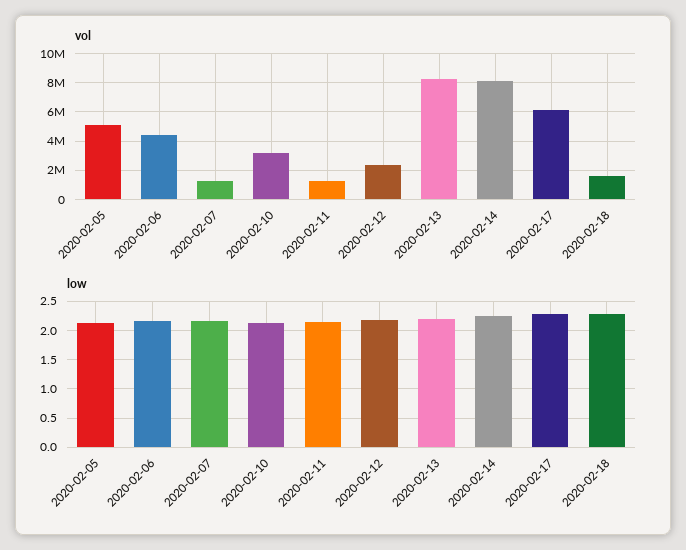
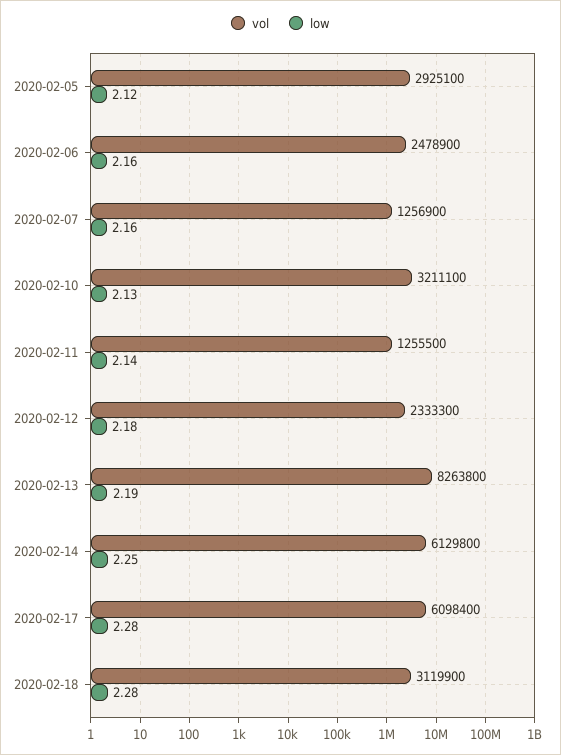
  {
    "vol": {
-     "2020-02-05": 5000000,
+     "2020-02-05": 2925100,
-     "2020-02-06": 4500000,
+     "2020-02-06": 2478900,
      "2020-02-07": 1256900,
      "2020-02-10": 3211100,
      "2020-02-11": 1255500,
      "2020-02-12": 2333300,
      "2020-02-13": 8263800,
-     "2020-02-14": 8000000,
+     "2020-02-14": 6129800,
      "2020-02-17": 6098400,
-     "2020-02-18": 1500000
+     "2020-02-18": 3119900
    },
    "low": {
      "2020-02-05": 2.12,
      "2020-02-06": 2.16,
      "2020-02-07": 2.16,
      "2020-02-10": 2.13,
      "2020-02-11": 2.14,
      "2020-02-12": 2.18,
      "2020-02-13": 2.19,
      "2020-02-14": 2.25,
      "2020-02-17": 2.28,
      "2020-02-18": 2.28
    }
  }

